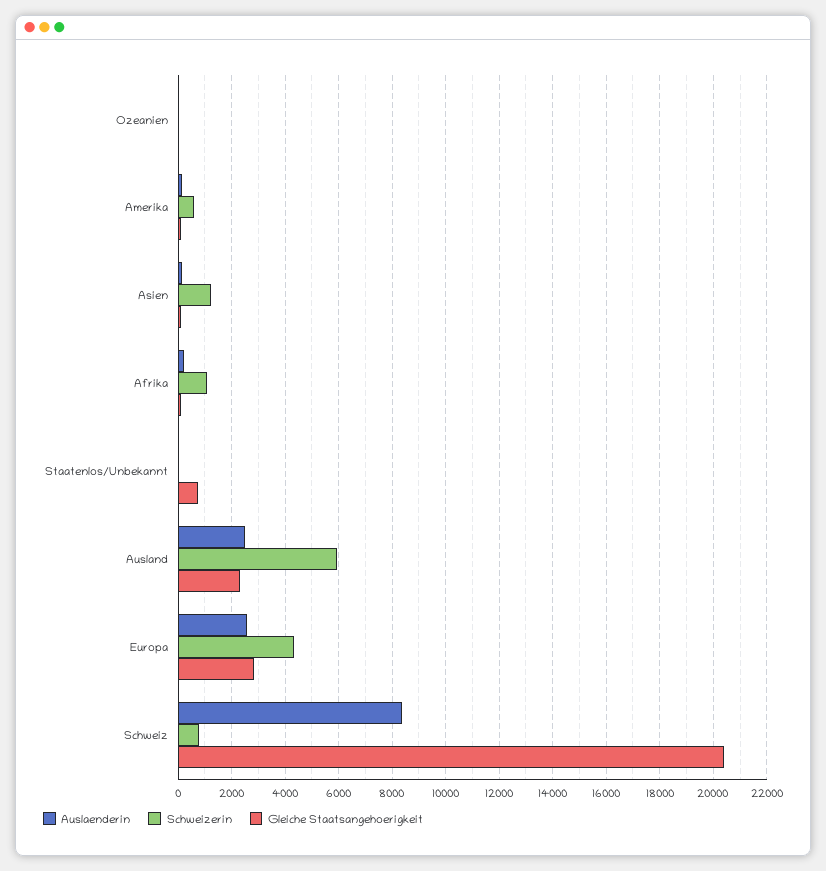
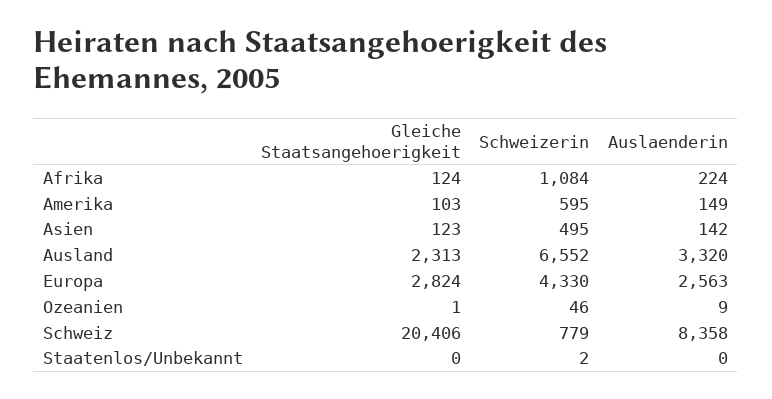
  {
    "Auslaenderin": {
      "Ozeanien": 9,
      "Amerika": 149,
      "Asien": 142,
      "Afrika": 224,
      "Staatenlos/Unbekannt": 0,
-     "Ausland": 2500,
+     "Ausland": 3320,
      "Europa": 2563,
      "Schweiz": 8358
    },
    "Schweizerin": {
      "Ozeanien": 46,
      "Amerika": 595,
-     "Asien": 1250,
+     "Asien": 495,
      "Afrika": 1084,
      "Staatenlos/Unbekannt": 2,
-     "Ausland": 6000,
+     "Ausland": 6552,
      "Europa": 4330,
      "Schweiz": 779
    },
    "Gleiche Staatsangehoerigkeit": {
      "Ozeanien": 1,
      "Amerika": 103,
      "Asien": 123,
      "Afrika": 124,
-     "Staatenlos/Unbekannt": 750,
+     "Staatenlos/Unbekannt": 0,
      "Ausland": 2313,
      "Europa": 2824,
      "Schweiz": 20406
    }
  }

